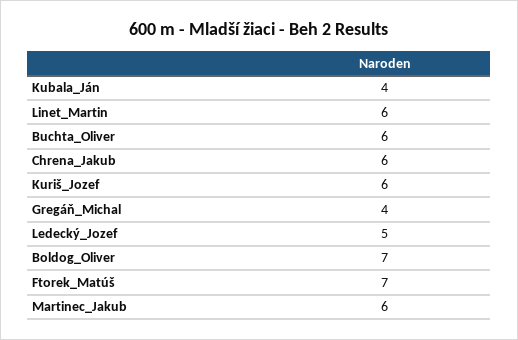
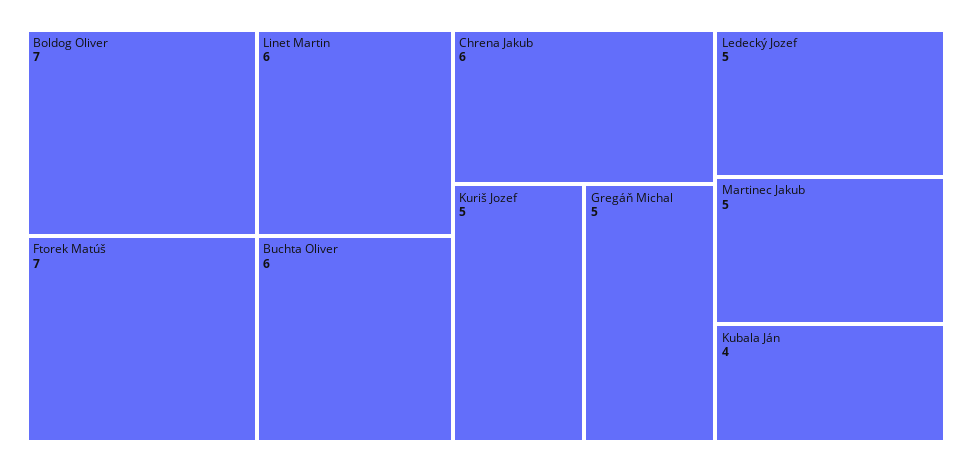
  {
    "Kubala_Ján": 4,
    "Linet_Martin": 6,
    "Buchta_Oliver": 6,
    "Chrena_Jakub": 6,
-   "Kuriš_Jozef": 6,
+   "Kuriš_Jozef": 5,
-   "Gregáň_Michal": 4,
+   "Gregáň_Michal": 5,
    "Ledecký_Jozef": 5,
    "Boldog_Oliver": 7,
    "Ftorek_Matúš": 7,
-   "Martinec_Jakub": 6
+   "Martinec_Jakub": 5
  }

